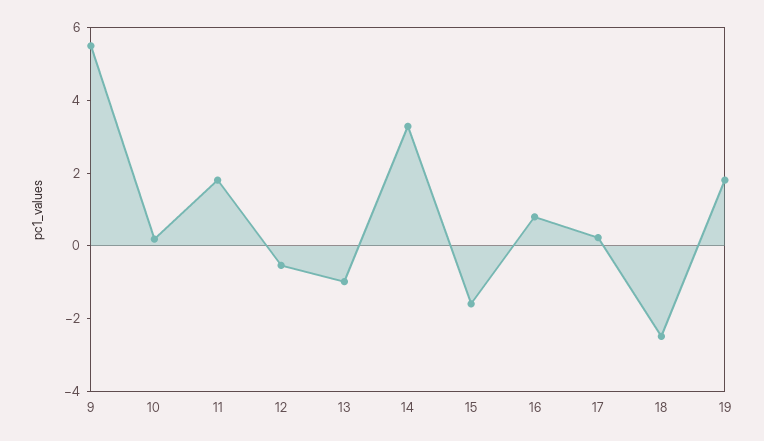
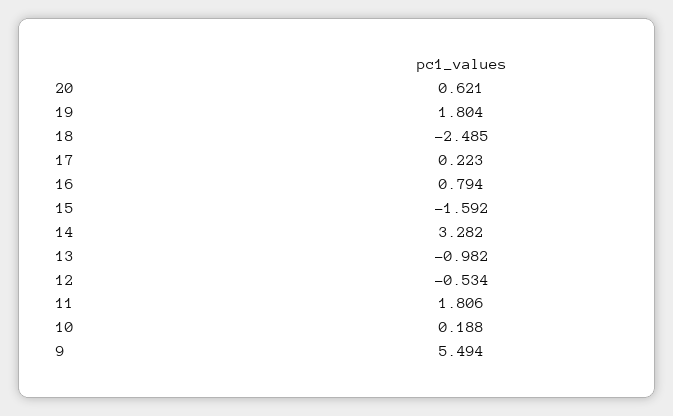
  {
    "9": 5.494,
    "10": 0.188,
    "11": 1.806,
    "12": -0.534,
    "13": -0.982,
    "14": 3.282,
    "15": -1.592,
    "16": 0.794,
    "17": 0.223,
    "18": -2.485,
-   "19": 1.804
+   "19": 1.804,
+   "20": 0.621
  }

